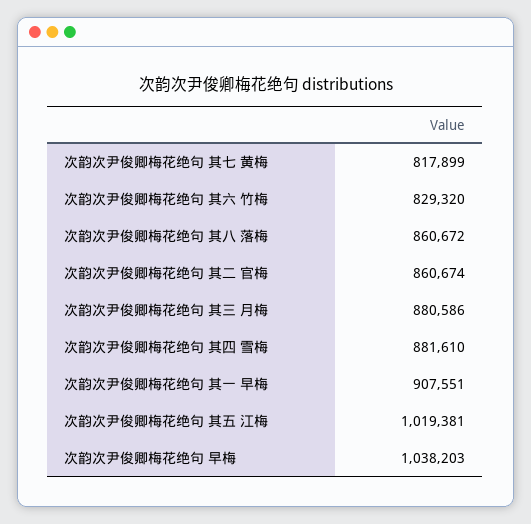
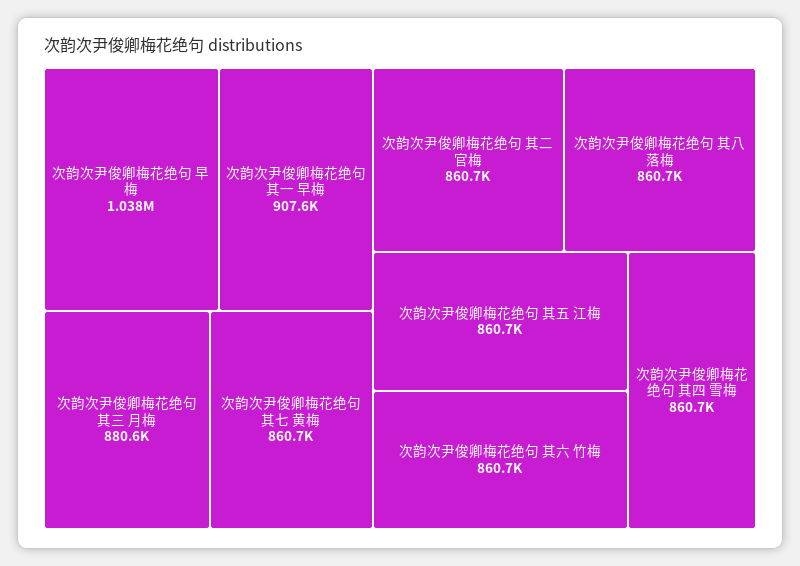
  {
-   "次韵次尹俊卿梅花绝句 其七 黄梅": 817899,
+   "次韵次尹俊卿梅花绝句 其七 黄梅": 860700,
-   "次韵次尹俊卿梅花绝句 其六 竹梅": 829320,
+   "次韵次尹俊卿梅花绝句 其六 竹梅": 860700,
    "次韵次尹俊卿梅花绝句 其八 落梅": 860672,
    "次韵次尹俊卿梅花绝句 其二 官梅": 860674,
    "次韵次尹俊卿梅花绝句 其三 月梅": 880586,
-   "次韵次尹俊卿梅花绝句 其四 雪梅": 881610,
+   "次韵次尹俊卿梅花绝句 其四 雪梅": 860700,
    "次韵次尹俊卿梅花绝句 其一 早梅": 907551,
-   "次韵次尹俊卿梅花绝句 其五 江梅": 1019381,
+   "次韵次尹俊卿梅花绝句 其五 江梅": 860700,
    "次韵次尹俊卿梅花绝句 早梅": 1038203
  }

